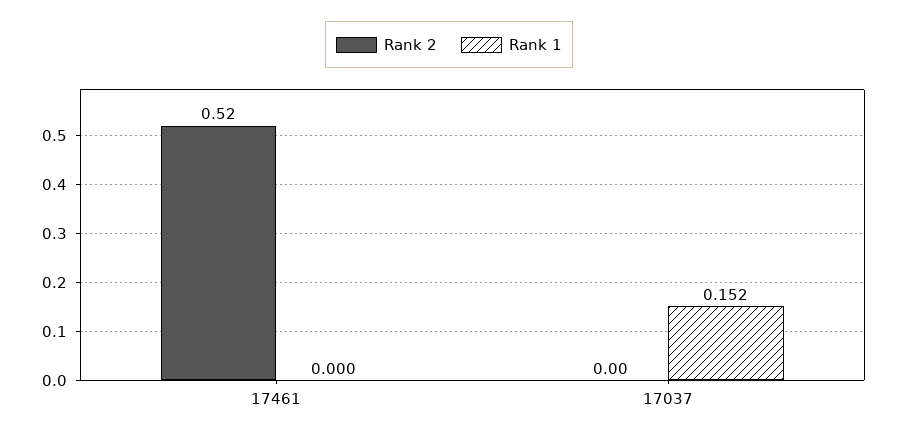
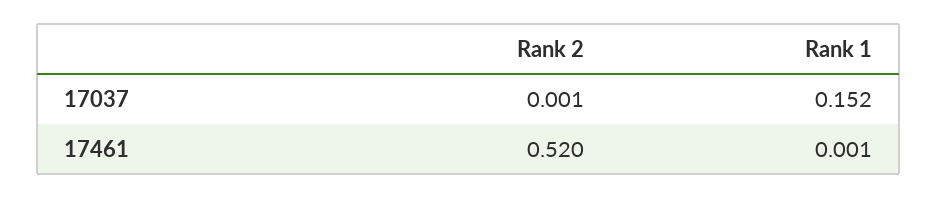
  {
    "Rank 2": {
      "17461": 0.52,
-     "17037": 0
+     "17037": 0.001
    },
    "Rank 1": {
-     "17461": 0,
+     "17461": 0.001,
      "17037": 0.152
    }
  }

